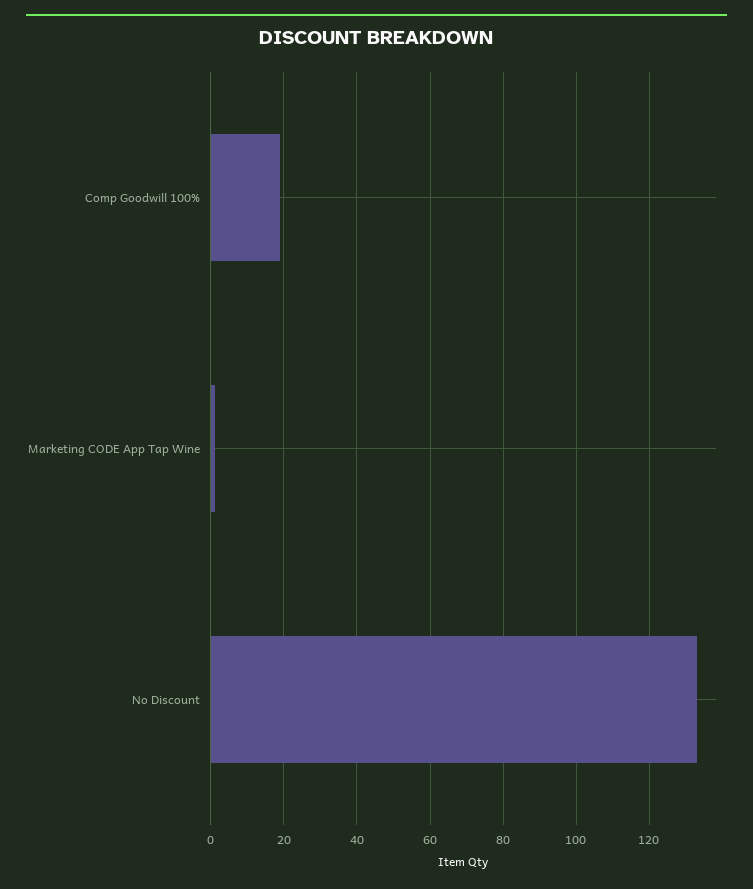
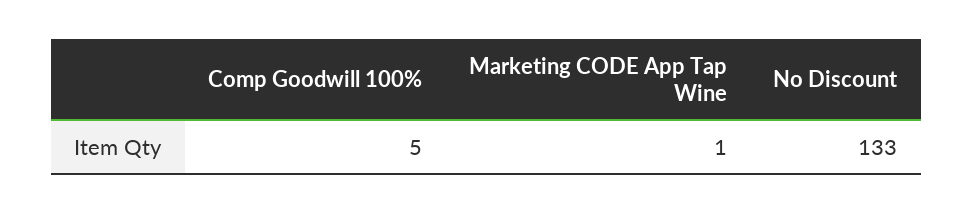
  {
-   "Comp Goodwill 100%": 20,
+   "Comp Goodwill 100%": 5,
    "Marketing CODE App Tap Wine": 1,
    "No Discount": 133
  }

